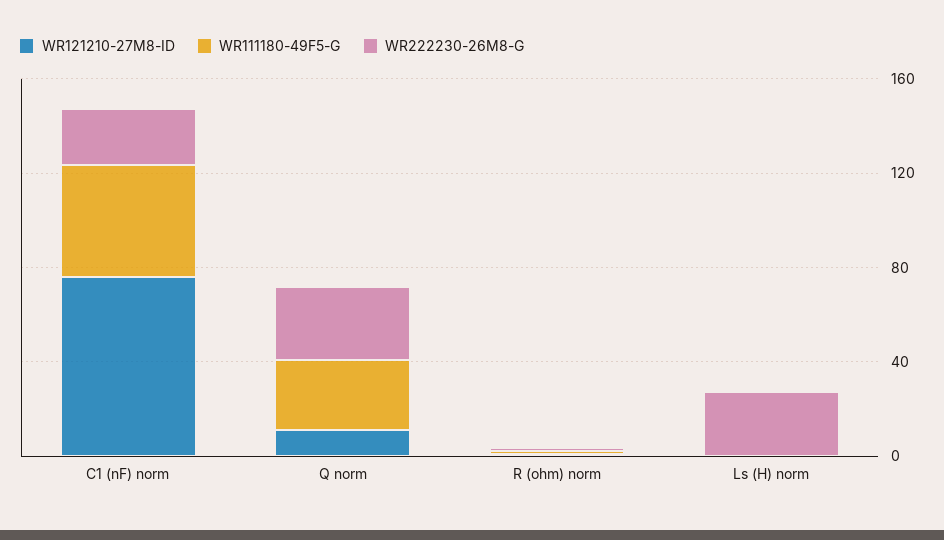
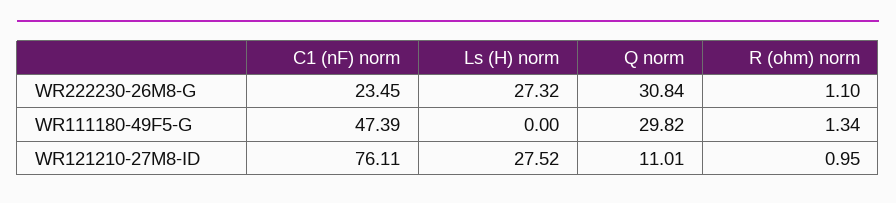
  {
    "WR121210-27M8-ID": {
      "C1 (nF) norm": 76.11,
      "Q norm": 11.01,
      "R (ohm) norm": 0.95,
-     "Ls (H) norm": 0
+     "Ls (H) norm": 27.52
    },
    "WR111180-49F5-G": {
      "C1 (nF) norm": 47.39,
      "Q norm": 29.82,
      "R (ohm) norm": 1.34,
      "Ls (H) norm": 0
    },
    "WR222230-26M8-G": {
      "C1 (nF) norm": 23.45,
      "Q norm": 30.84,
      "R (ohm) norm": 1.1,
      "Ls (H) norm": 27.32
    }
  }

